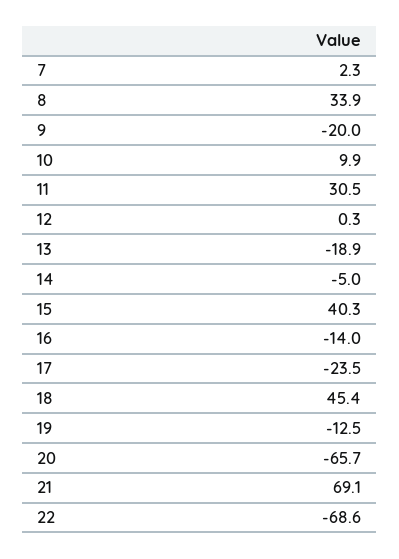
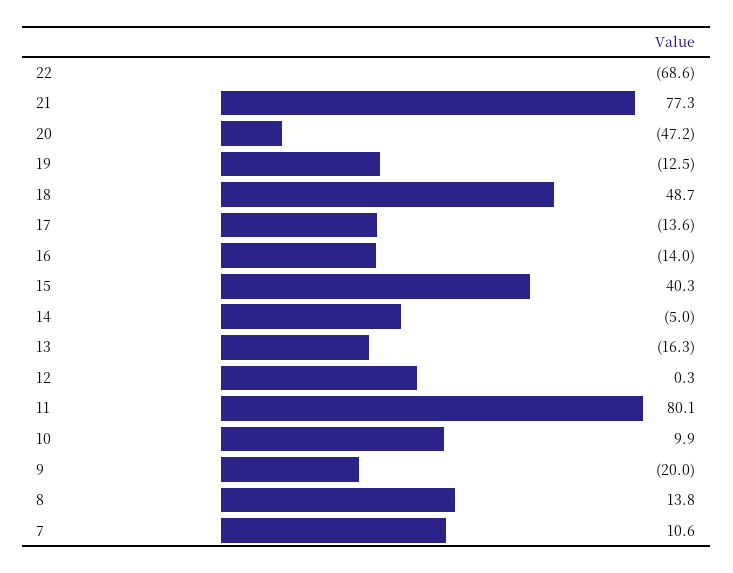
  {
-   "7": 2.3,
+   "7": 10.6,
-   "8": 33.9,
+   "8": 13.8,
    "9": -20,
    "10": 9.9,
-   "11": 30.5,
+   "11": 80.1,
    "12": 0.3,
-   "13": -18.9,
+   "13": -16.3,
    "14": -5,
    "15": 40.3,
    "16": -14,
-   "17": -23.5,
+   "17": -13.6,
-   "18": 45.4,
+   "18": 48.7,
    "19": -12.5,
-   "20": -65.7,
+   "20": -47.2,
-   "21": 69.1,
+   "21": 77.3,
    "22": -68.6
  }

